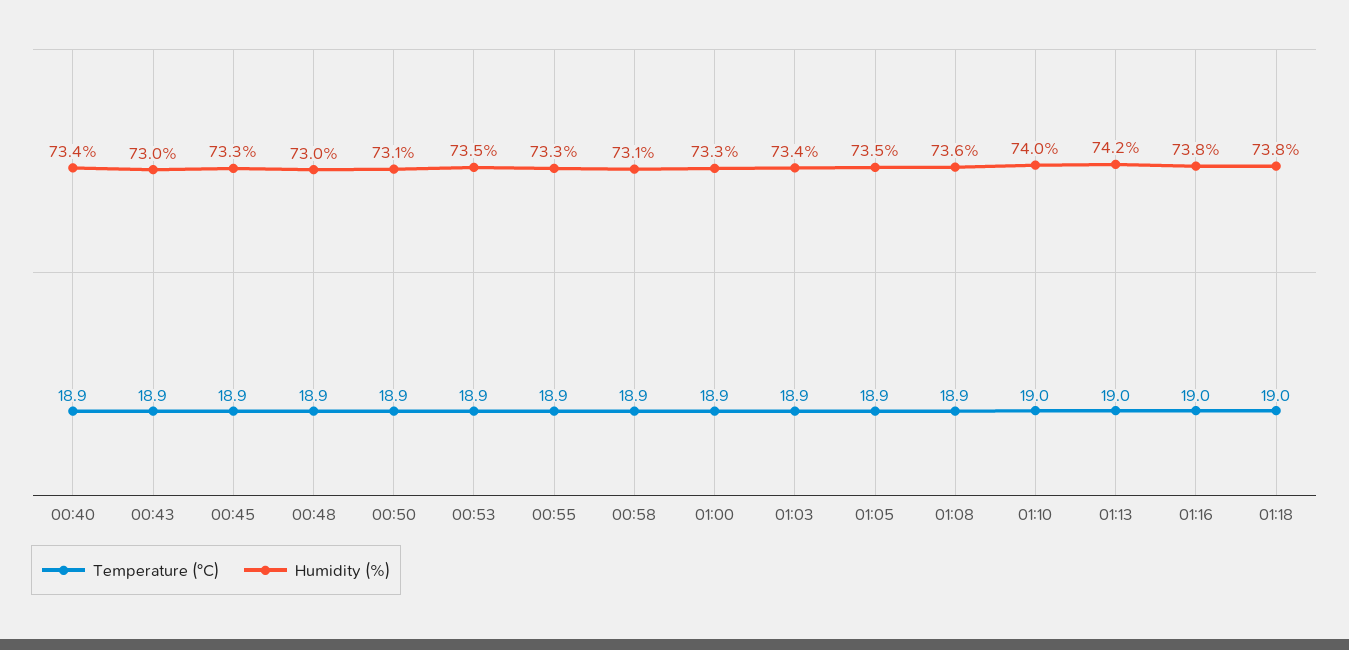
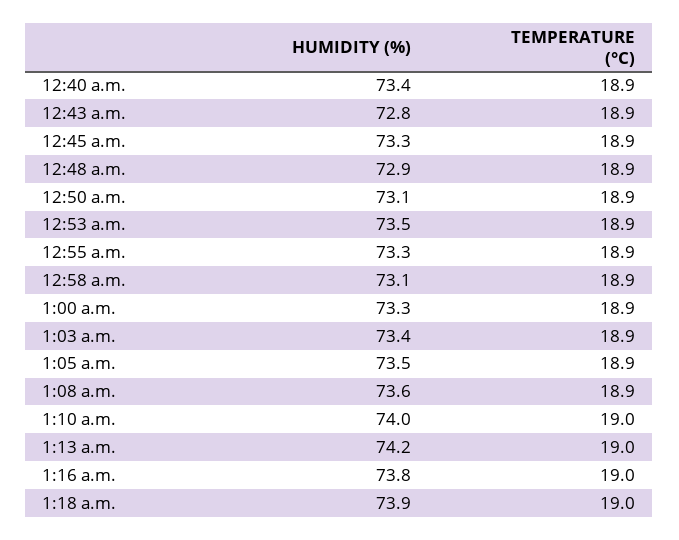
  {
    "Temperature (°C)": {
      "00:40": 18.9,
      "00:43": 18.9,
      "00:45": 18.9,
      "00:48": 18.9,
      "00:50": 18.9,
      "00:53": 18.9,
      "00:55": 18.9,
      "00:58": 18.9,
      "01:00": 18.9,
      "01:03": 18.9,
      "01:05": 18.9,
      "01:08": 18.9,
      "01:10": 19,
      "01:13": 19,
      "01:16": 19,
      "01:18": 19
    },
    "Humidity (%)": {
      "00:40": 73.4,
-     "00:43": 73,
+     "00:43": 72.8,
      "00:45": 73.3,
-     "00:48": 73,
+     "00:48": 72.9,
      "00:50": 73.1,
      "00:53": 73.5,
      "00:55": 73.3,
      "00:58": 73.1,
      "01:00": 73.3,
      "01:03": 73.4,
      "01:05": 73.5,
      "01:08": 73.6,
      "01:10": 74,
      "01:13": 74.2,
      "01:16": 73.8,
-     "01:18": 73.8
+     "01:18": 73.9
    }
  }

